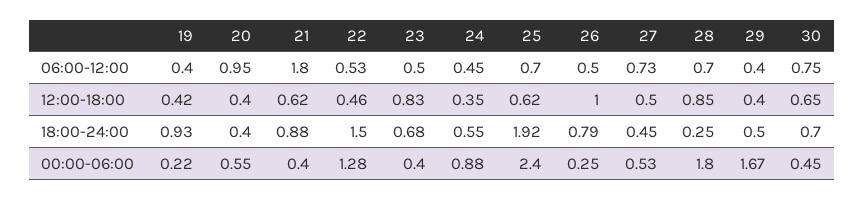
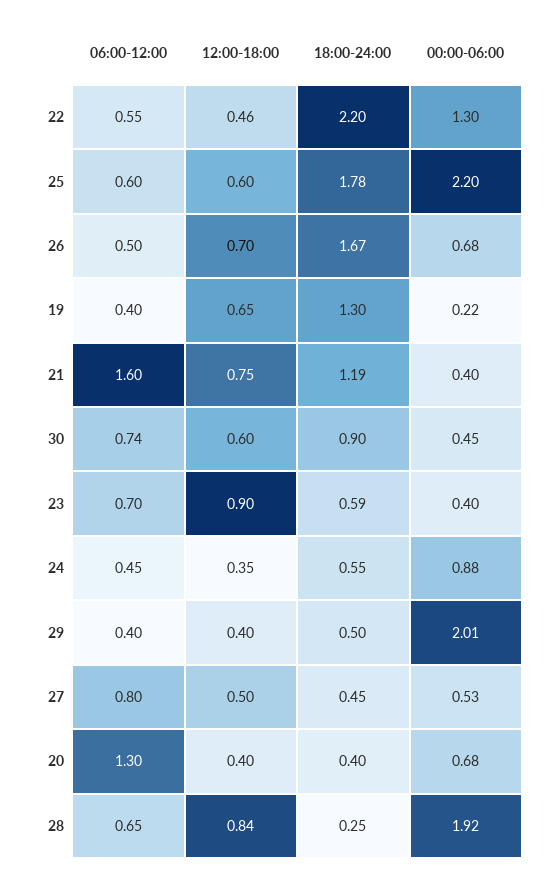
  {
    "19": {
      "06:00-12:00": 0.4,
-     "12:00-18:00": 0.42,
+     "12:00-18:00": 0.65,
-     "18:00-24:00": 0.93,
+     "18:00-24:00": 1.3,
      "00:00-06:00": 0.22
    },
    "20": {
-     "06:00-12:00": 0.95,
+     "06:00-12:00": 1.3,
      "12:00-18:00": 0.4,
      "18:00-24:00": 0.4,
-     "00:00-06:00": 0.55
+     "00:00-06:00": 0.68
    },
    "21": {
-     "06:00-12:00": 1.8,
+     "06:00-12:00": 1.6,
-     "12:00-18:00": 0.62,
+     "12:00-18:00": 0.75,
-     "18:00-24:00": 0.88,
+     "18:00-24:00": 1.19,
      "00:00-06:00": 0.4
    },
    "22": {
-     "06:00-12:00": 0.53,
+     "06:00-12:00": 0.55,
      "12:00-18:00": 0.46,
-     "18:00-24:00": 1.5,
+     "18:00-24:00": 2.2,
-     "00:00-06:00": 1.28
+     "00:00-06:00": 1.3
    },
    "23": {
-     "06:00-12:00": 0.5,
+     "06:00-12:00": 0.7,
-     "12:00-18:00": 0.83,
+     "12:00-18:00": 0.9,
-     "18:00-24:00": 0.68,
+     "18:00-24:00": 0.59,
      "00:00-06:00": 0.4
    },
    "24": {
      "06:00-12:00": 0.45,
      "12:00-18:00": 0.35,
      "18:00-24:00": 0.55,
      "00:00-06:00": 0.88
    },
    "25": {
-     "06:00-12:00": 0.7,
+     "06:00-12:00": 0.6,
-     "12:00-18:00": 0.62,
+     "12:00-18:00": 0.6,
-     "18:00-24:00": 1.92,
+     "18:00-24:00": 1.78,
-     "00:00-06:00": 2.4
+     "00:00-06:00": 2.2
    },
    "26": {
      "06:00-12:00": 0.5,
-     "12:00-18:00": 1,
+     "12:00-18:00": 0.7,
-     "18:00-24:00": 0.79,
+     "18:00-24:00": 1.67,
-     "00:00-06:00": 0.25
+     "00:00-06:00": 0.68
    },
    "27": {
-     "06:00-12:00": 0.73,
+     "06:00-12:00": 0.8,
      "12:00-18:00": 0.5,
      "18:00-24:00": 0.45,
      "00:00-06:00": 0.53
    },
    "28": {
-     "06:00-12:00": 0.7,
+     "06:00-12:00": 0.65,
-     "12:00-18:00": 0.85,
+     "12:00-18:00": 0.84,
      "18:00-24:00": 0.25,
-     "00:00-06:00": 1.8
+     "00:00-06:00": 1.92
    },
    "29": {
      "06:00-12:00": 0.4,
      "12:00-18:00": 0.4,
      "18:00-24:00": 0.5,
-     "00:00-06:00": 1.67
+     "00:00-06:00": 2.01
    },
    "30": {
-     "06:00-12:00": 0.75,
+     "06:00-12:00": 0.74,
-     "12:00-18:00": 0.65,
+     "12:00-18:00": 0.6,
-     "18:00-24:00": 0.7,
+     "18:00-24:00": 0.9,
      "00:00-06:00": 0.45
    }
  }

